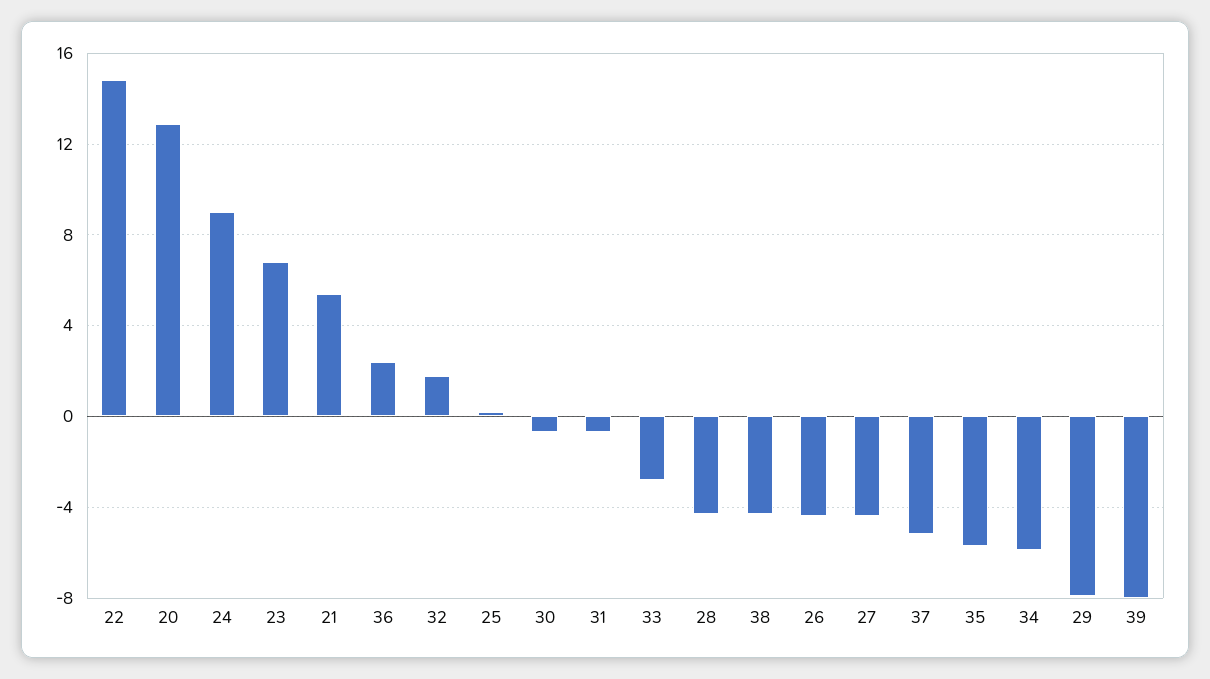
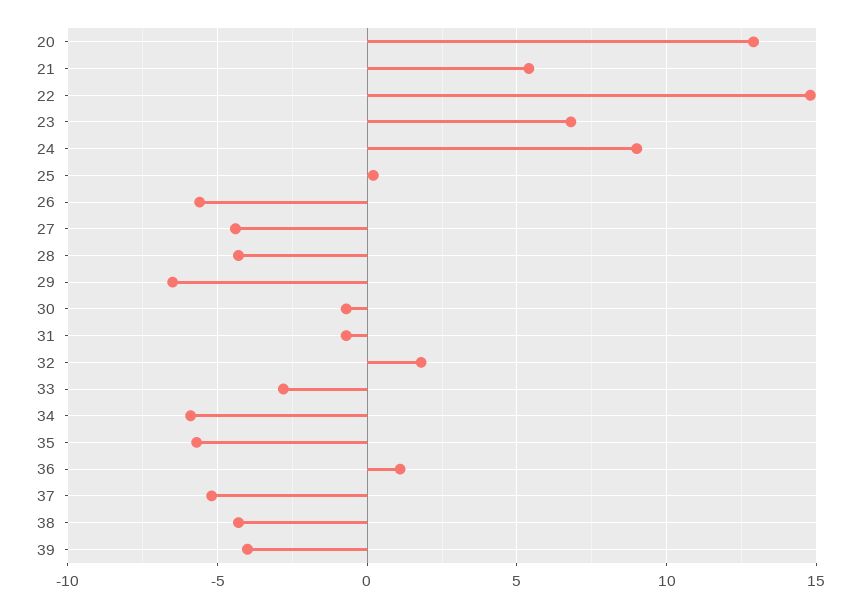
  {
    "22": 15,
    "20": 13,
    "24": 9,
    "23": 7,
    "21": 5.5,
-   "36": 2.5,
+   "36": 1,
    "32": 2,
    "25": 0,
    "30": -0.5,
    "31": -0.5,
    "33": -3,
    "28": -4.5,
    "38": -4.5,
-   "26": -4.5,
+   "26": -5.5,
    "27": -4.5,
    "37": -5,
    "35": -5.5,
    "34": -6,
-   "29": -8,
+   "29": -6.5,
-   "39": -8
+   "39": -4
  }

